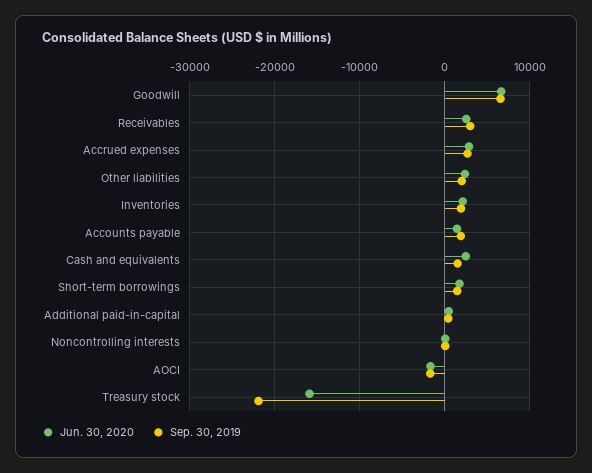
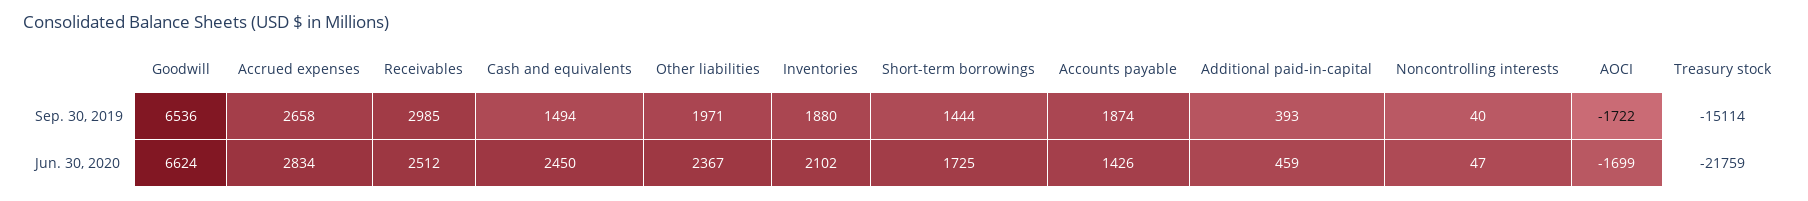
  {
    "Jun. 30, 2020": {
      "Goodwill": 6624,
      "Receivables": 2512,
      "Accrued expenses": 2834,
      "Other liabilities": 2367,
      "Inventories": 2102,
      "Accounts payable": 1426,
      "Cash and equivalents": 2450,
      "Short-term borrowings": 1725,
      "Additional paid-in-capital": 459,
      "Noncontrolling interests": 47,
      "AOCI": -1699,
-     "Treasury stock": -16000
+     "Treasury stock": -21759
    },
    "Sep. 30, 2019": {
      "Goodwill": 6536,
      "Receivables": 2985,
      "Accrued expenses": 2658,
      "Other liabilities": 1971,
      "Inventories": 1880,
      "Accounts payable": 1874,
      "Cash and equivalents": 1494,
      "Short-term borrowings": 1444,
      "Additional paid-in-capital": 393,
      "Noncontrolling interests": 40,
      "AOCI": -1722,
-     "Treasury stock": -22000
+     "Treasury stock": -15114
    }
  }

